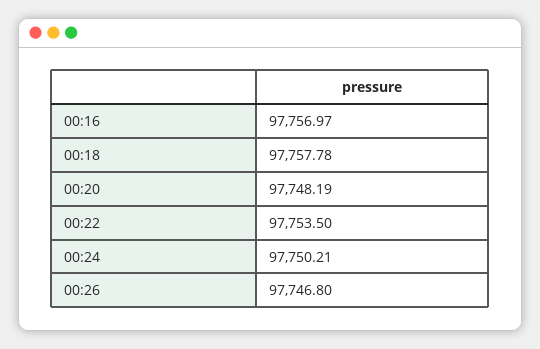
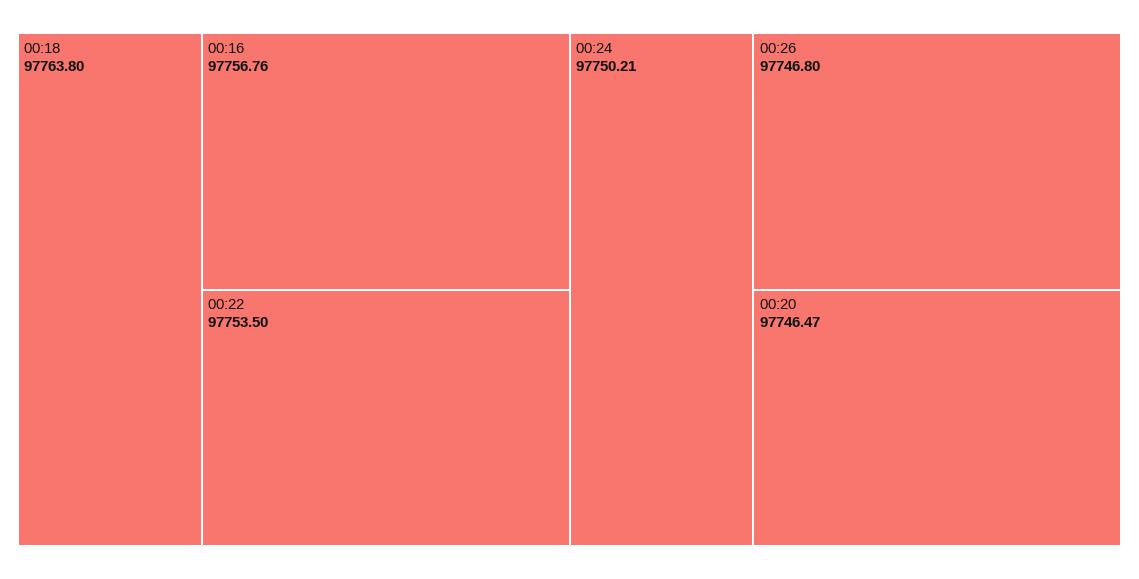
  {
-   "00:16": 97756.97,
+   "00:16": 97756.76,
-   "00:18": 97757.78,
+   "00:18": 97763.8,
-   "00:20": 97748.19,
+   "00:20": 97746.47,
    "00:22": 97753.5,
    "00:24": 97750.21,
    "00:26": 97746.8
  }

